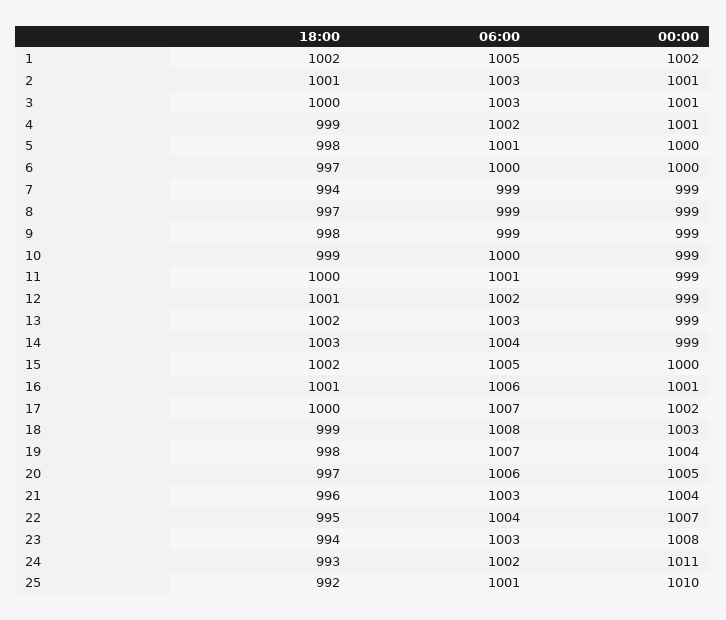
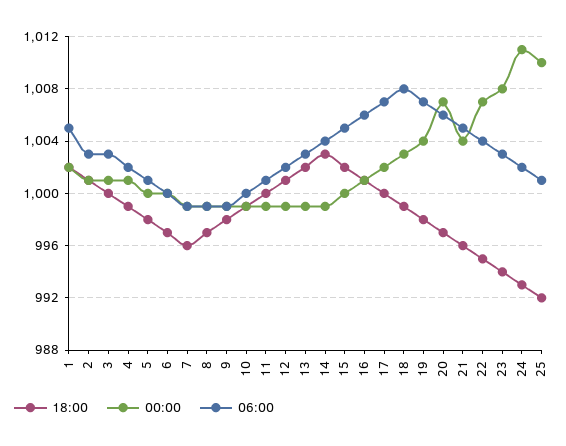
  {
    "18:00": {
      "1": 1002,
      "2": 1001,
      "3": 1000,
      "4": 999,
      "5": 998,
      "6": 997,
-     "7": 994,
+     "7": 996,
      "8": 997,
      "9": 998,
      "10": 999,
      "11": 1000,
      "12": 1001,
      "13": 1002,
      "14": 1003,
      "15": 1002,
      "16": 1001,
      "17": 1000,
      "18": 999,
      "19": 998,
      "20": 997,
      "21": 996,
      "22": 995,
      "23": 994,
      "24": 993,
      "25": 992
    },
    "06:00": {
      "1": 1005,
      "2": 1003,
      "3": 1003,
      "4": 1002,
      "5": 1001,
      "6": 1000,
      "7": 999,
      "8": 999,
      "9": 999,
      "10": 1000,
      "11": 1001,
      "12": 1002,
      "13": 1003,
      "14": 1004,
      "15": 1005,
      "16": 1006,
      "17": 1007,
      "18": 1008,
      "19": 1007,
      "20": 1006,
-     "21": 1003,
+     "21": 1005,
      "22": 1004,
      "23": 1003,
      "24": 1002,
      "25": 1001
    },
    "00:00": {
      "1": 1002,
      "2": 1001,
      "3": 1001,
      "4": 1001,
      "5": 1000,
      "6": 1000,
      "7": 999,
      "8": 999,
      "9": 999,
      "10": 999,
      "11": 999,
      "12": 999,
      "13": 999,
      "14": 999,
      "15": 1000,
      "16": 1001,
      "17": 1002,
      "18": 1003,
      "19": 1004,
-     "20": 1005,
+     "20": 1007,
      "21": 1004,
      "22": 1007,
      "23": 1008,
      "24": 1011,
      "25": 1010
    }
  }

